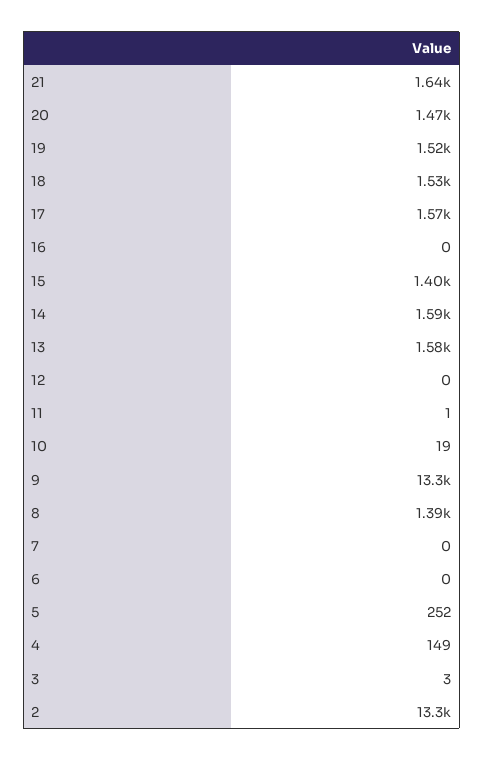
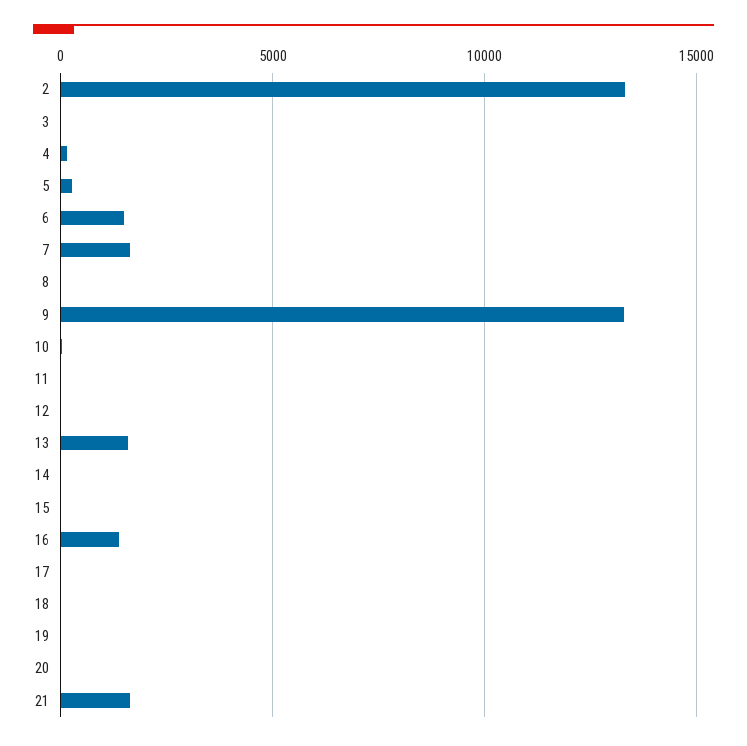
  {
    "21": 1640,
-   "20": 1470,
+   "20": 0,
-   "19": 1520,
+   "19": 0,
-   "18": 1530,
+   "18": 0,
-   "17": 1570,
+   "17": 0,
-   "16": 0,
+   "16": 1500,
-   "15": 1400,
+   "15": 0,
-   "14": 1590,
+   "14": 0,
    "13": 1580,
    "12": 0,
    "11": 1,
    "10": 19,
    "9": 13300,
-   "8": 1390,
+   "8": 0,
-   "7": 0,
+   "7": 1500,
-   "6": 0,
+   "6": 1500,
    "5": 252,
    "4": 149,
    "3": 3,
    "2": 13300
  }

